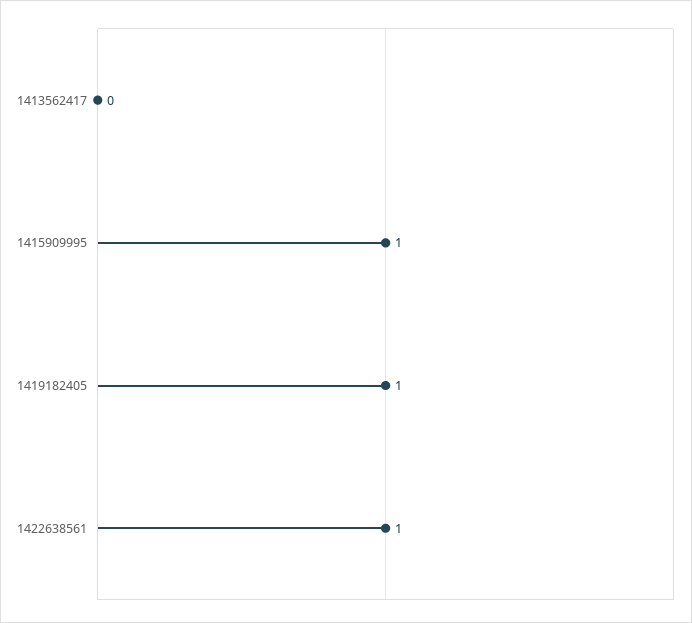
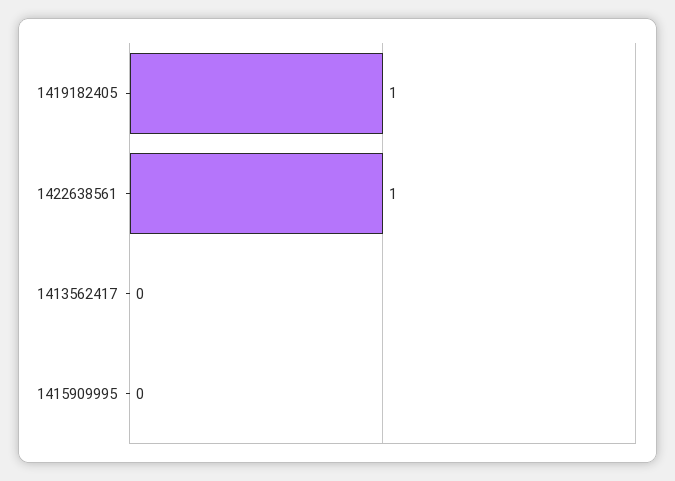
  {
    "1413562417": 0,
-   "1415909995": 1,
+   "1415909995": 0,
    "1419182405": 1,
    "1422638561": 1
  }

